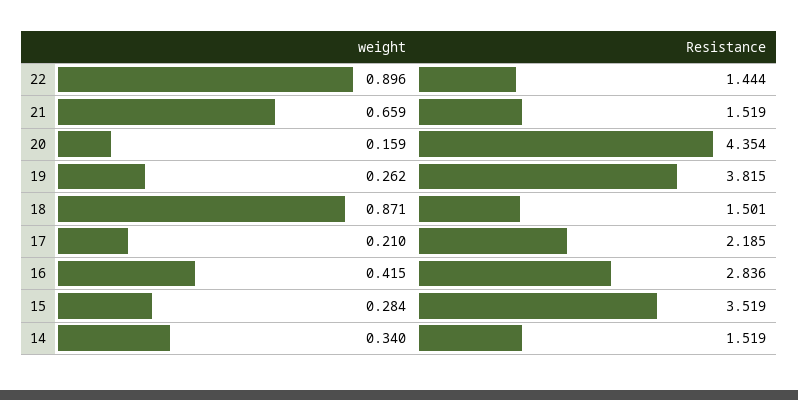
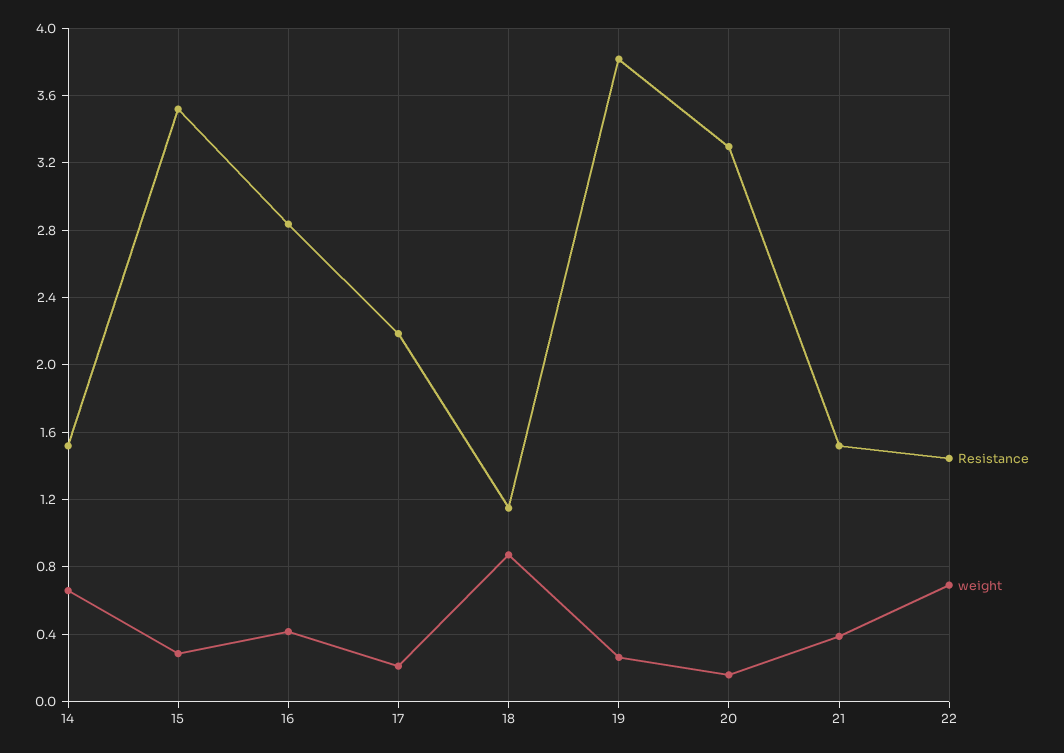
  {
    "weight": {
-     "22": 0.896,
+     "22": 0.7,
-     "21": 0.659,
+     "21": 0.4,
      "20": 0.159,
      "19": 0.262,
      "18": 0.871,
      "17": 0.21,
      "16": 0.415,
      "15": 0.284,
-     "14": 0.34
+     "14": 0.65
    },
    "Resistance": {
      "22": 1.444,
      "21": 1.519,
-     "20": 4.354,
+     "20": 3.3,
      "19": 3.815,
-     "18": 1.501,
+     "18": 1.15,
      "17": 2.185,
      "16": 2.836,
      "15": 3.519,
      "14": 1.519
    }
  }

